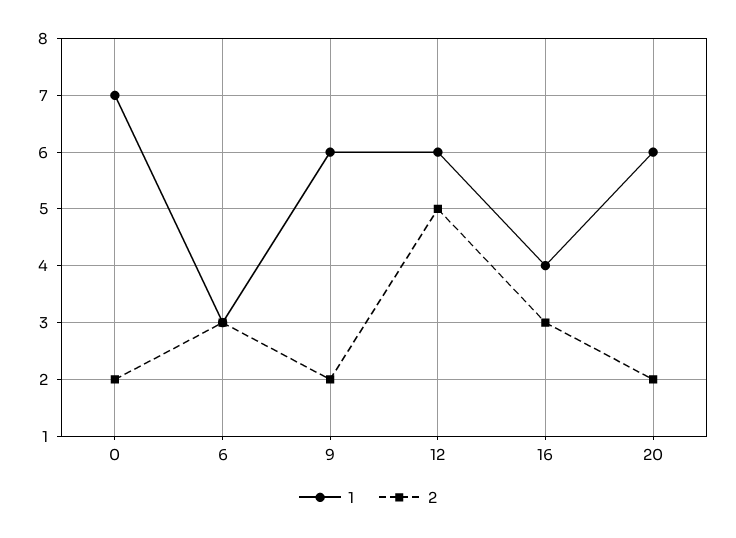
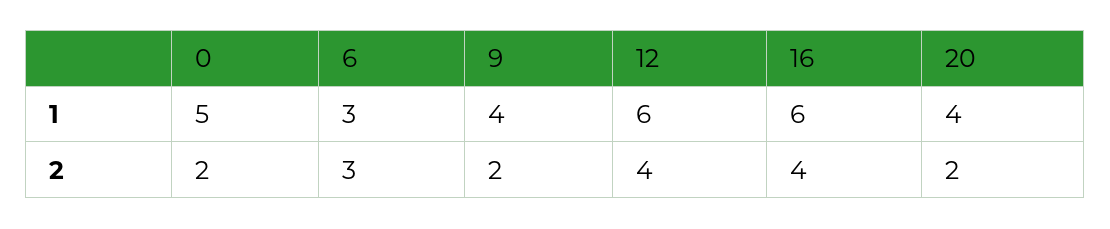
  {
    "1": {
-     "0": 7,
+     "0": 5,
      "6": 3,
-     "9": 6,
+     "9": 4,
      "12": 6,
-     "16": 4,
+     "16": 6,
-     "20": 6
+     "20": 4
    },
    "2": {
      "0": 2,
      "6": 3,
      "9": 2,
-     "12": 5,
+     "12": 4,
-     "16": 3,
+     "16": 4,
      "20": 2
    }
  }

